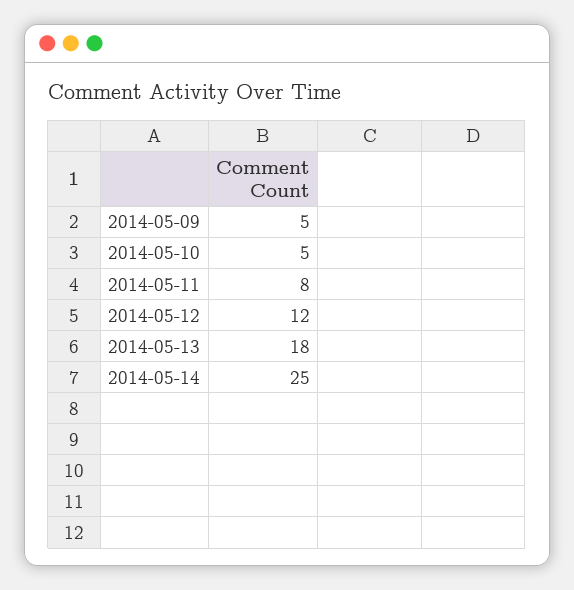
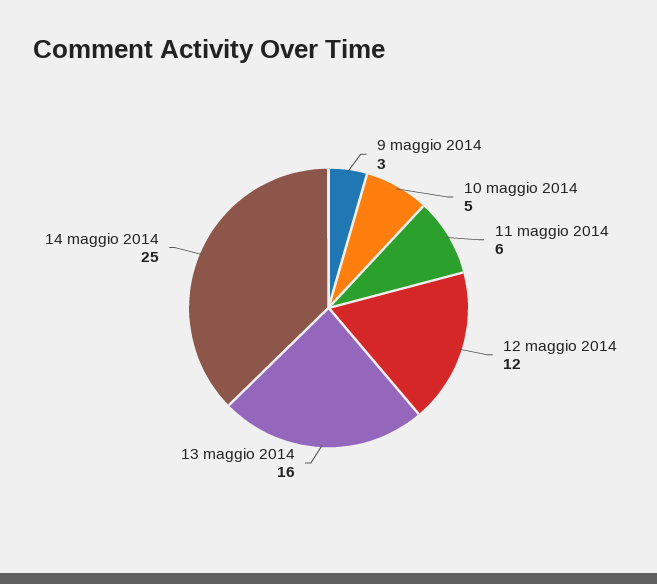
  {
-   "2014-05-09": 5,
+   "2014-05-09": 3,
    "2014-05-10": 5,
-   "2014-05-11": 8,
+   "2014-05-11": 6,
    "2014-05-12": 12,
-   "2014-05-13": 18,
+   "2014-05-13": 16,
    "2014-05-14": 25
  }

